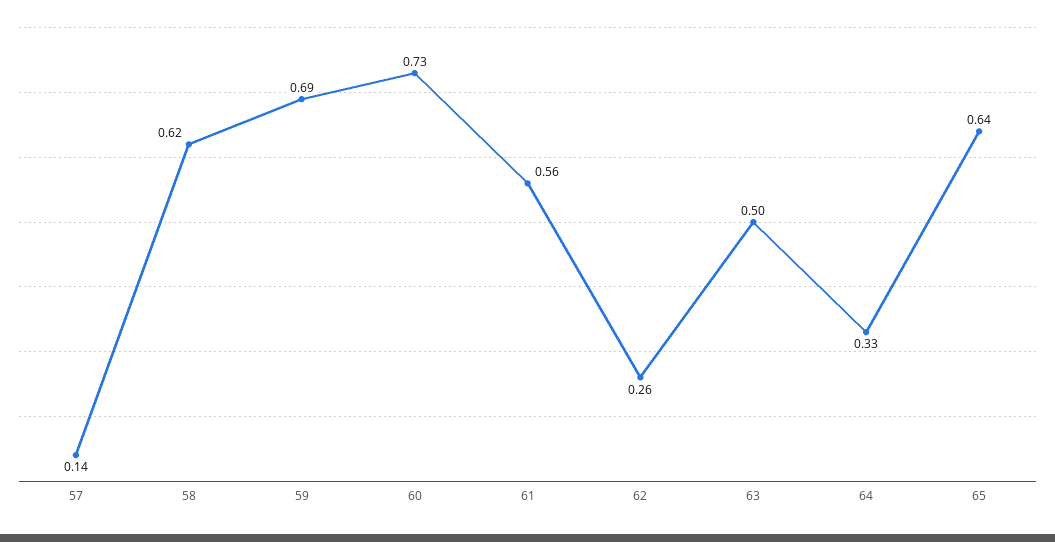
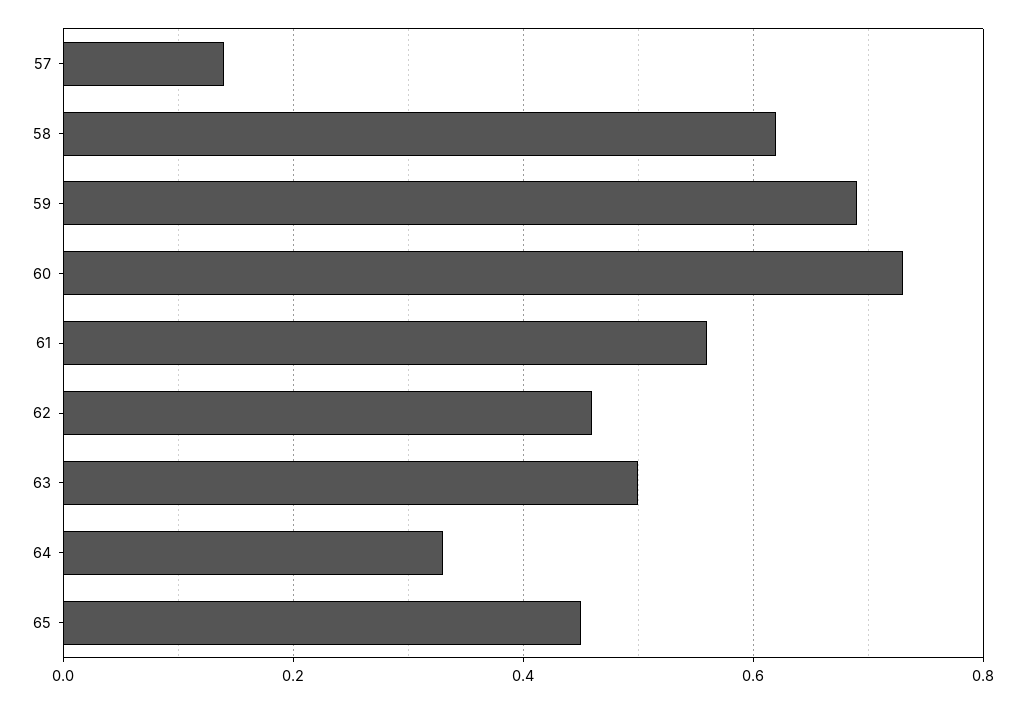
  {
    "57": 0.14,
    "58": 0.62,
    "59": 0.69,
    "60": 0.73,
    "61": 0.56,
-   "62": 0.26,
+   "62": 0.45,
    "63": 0.5,
    "64": 0.33,
-   "65": 0.64
+   "65": 0.45
  }

